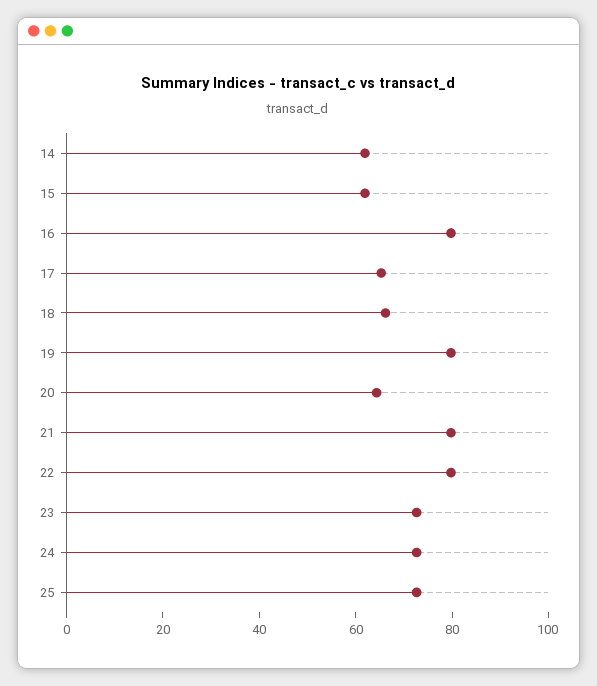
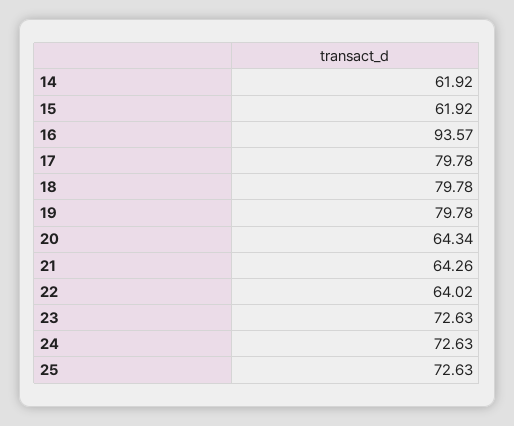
  {
    "14": 61.92,
    "15": 61.92,
-   "16": 80,
+   "16": 93.57,
-   "17": 65,
+   "17": 79.78,
-   "18": 65,
+   "18": 79.78,
    "19": 79.78,
    "20": 64.34,
-   "21": 80,
+   "21": 64.26,
-   "22": 80,
+   "22": 64.02,
    "23": 72.63,
    "24": 72.63,
    "25": 72.63
  }

